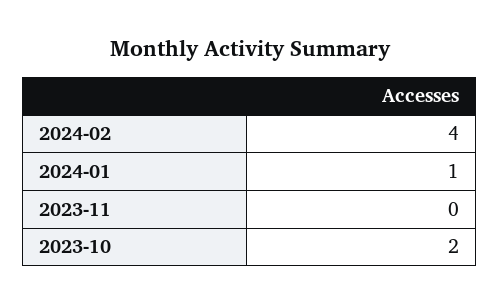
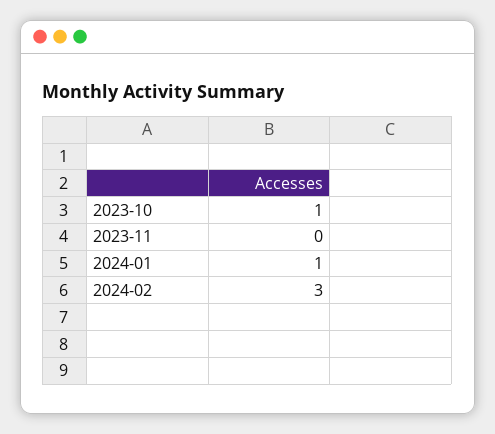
  {
-   "2024-02": 4,
+   "2024-02": 3,
    "2024-01": 1,
    "2023-11": 0,
-   "2023-10": 2
+   "2023-10": 1
  }

